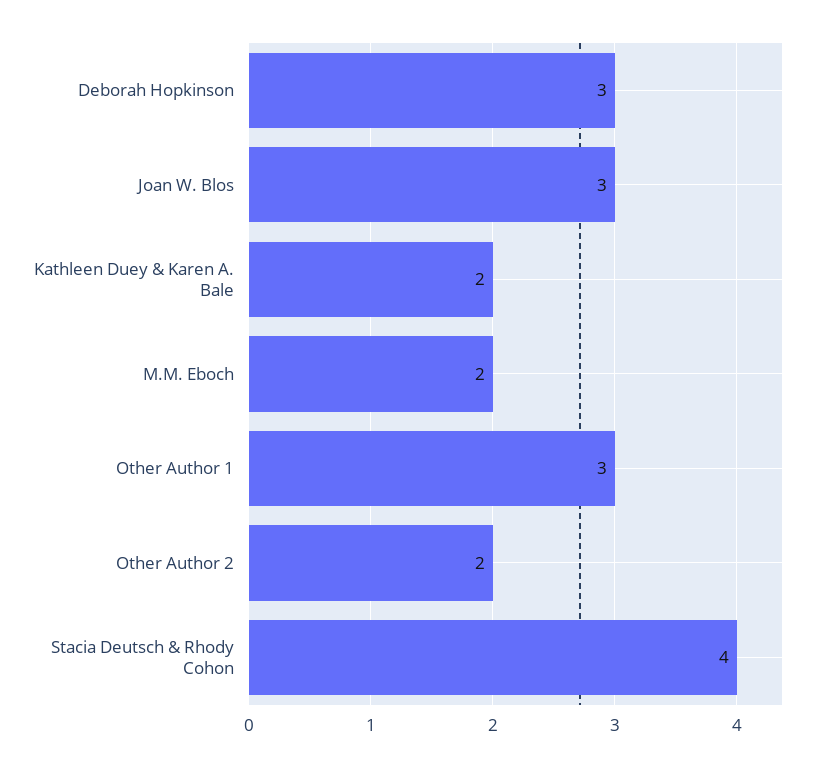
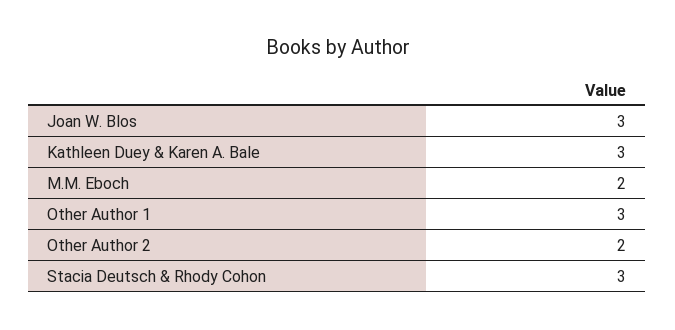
  {
-   "Deborah Hopkinson": 3,
    "Joan W. Blos": 3,
-   "Kathleen Duey & Karen A. Bale": 2,
+   "Kathleen Duey & Karen A. Bale": 3,
    "M.M. Eboch": 2,
    "Other Author 1": 3,
    "Other Author 2": 2,
-   "Stacia Deutsch & Rhody Cohon": 4
+   "Stacia Deutsch & Rhody Cohon": 3
  }

